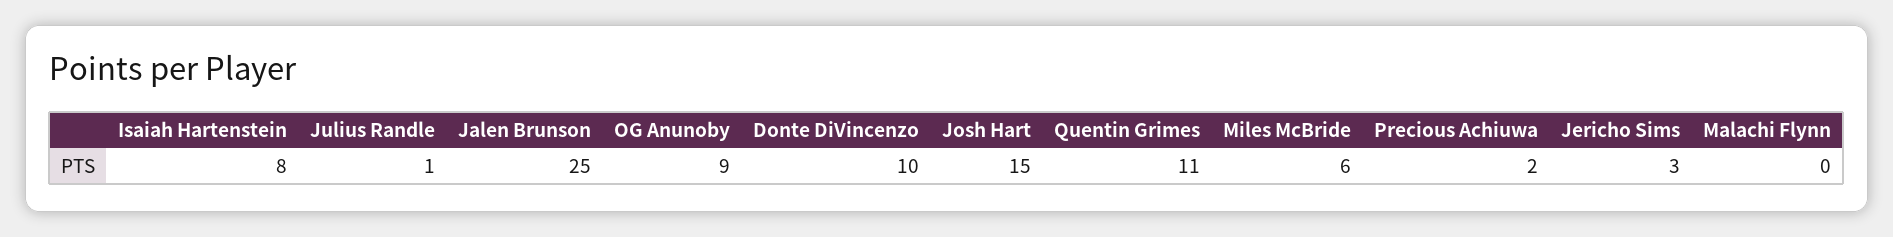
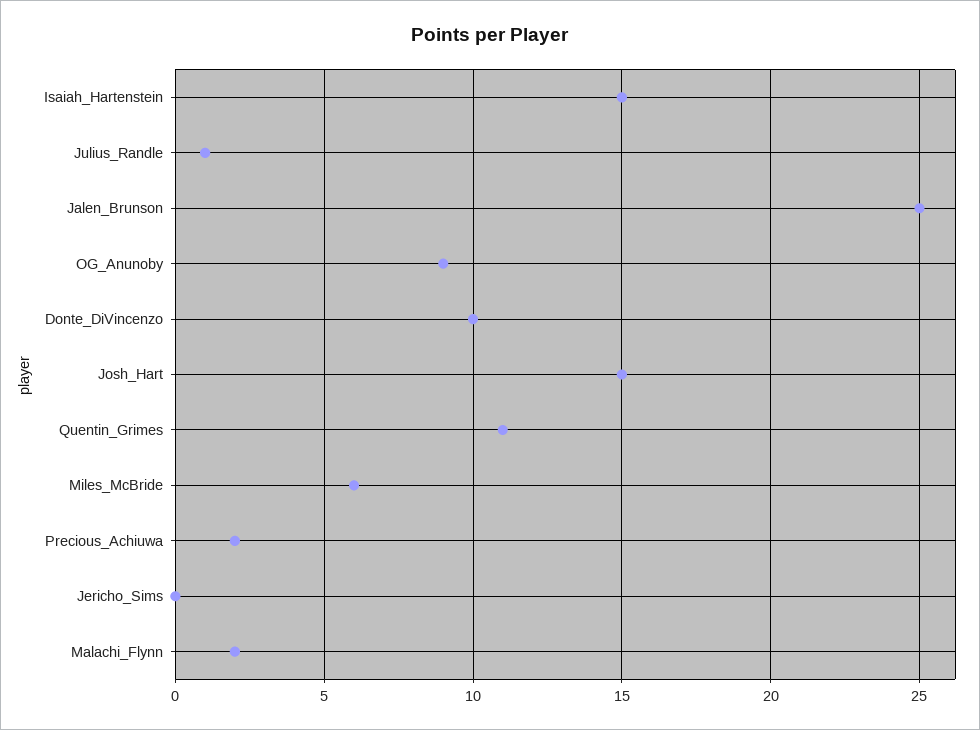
  {
-   "Isaiah Hartenstein": 8,
+   "Isaiah Hartenstein": 15,
    "Julius Randle": 1,
    "Jalen Brunson": 25,
    "OG Anunoby": 9,
    "Donte DiVincenzo": 10,
    "Josh Hart": 15,
    "Quentin Grimes": 11,
    "Miles McBride": 6,
    "Precious Achiuwa": 2,
-   "Jericho Sims": 3,
+   "Jericho Sims": 0,
-   "Malachi Flynn": 0
+   "Malachi Flynn": 2
  }

